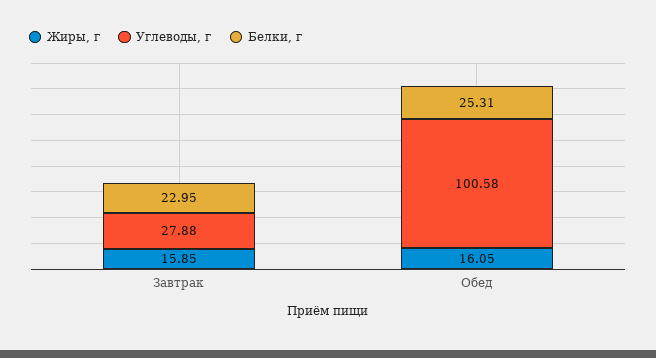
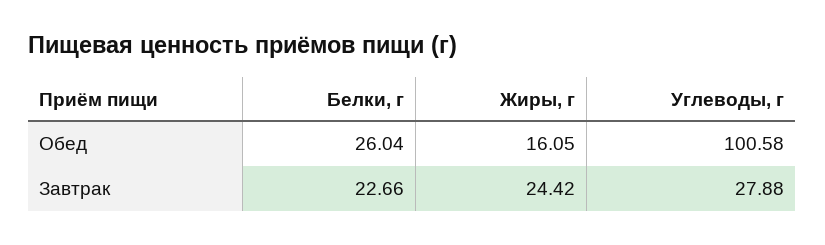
  {
    "Жиры, г": {
-     "Завтрак": 15.85,
+     "Завтрак": 24.42,
      "Обед": 16.05
    },
    "Углеводы, г": {
      "Завтрак": 27.88,
      "Обед": 100.58
    },
    "Белки, г": {
-     "Завтрак": 22.95,
+     "Завтрак": 22.66,
-     "Обед": 25.31
+     "Обед": 26.04
    }
  }

